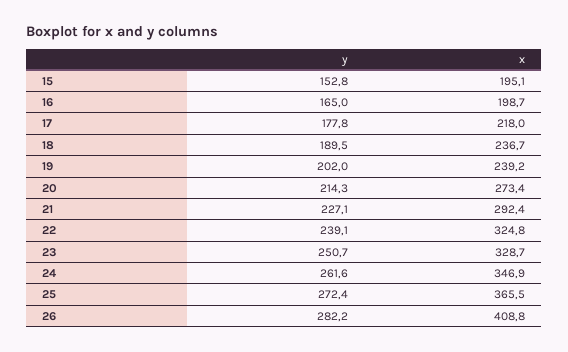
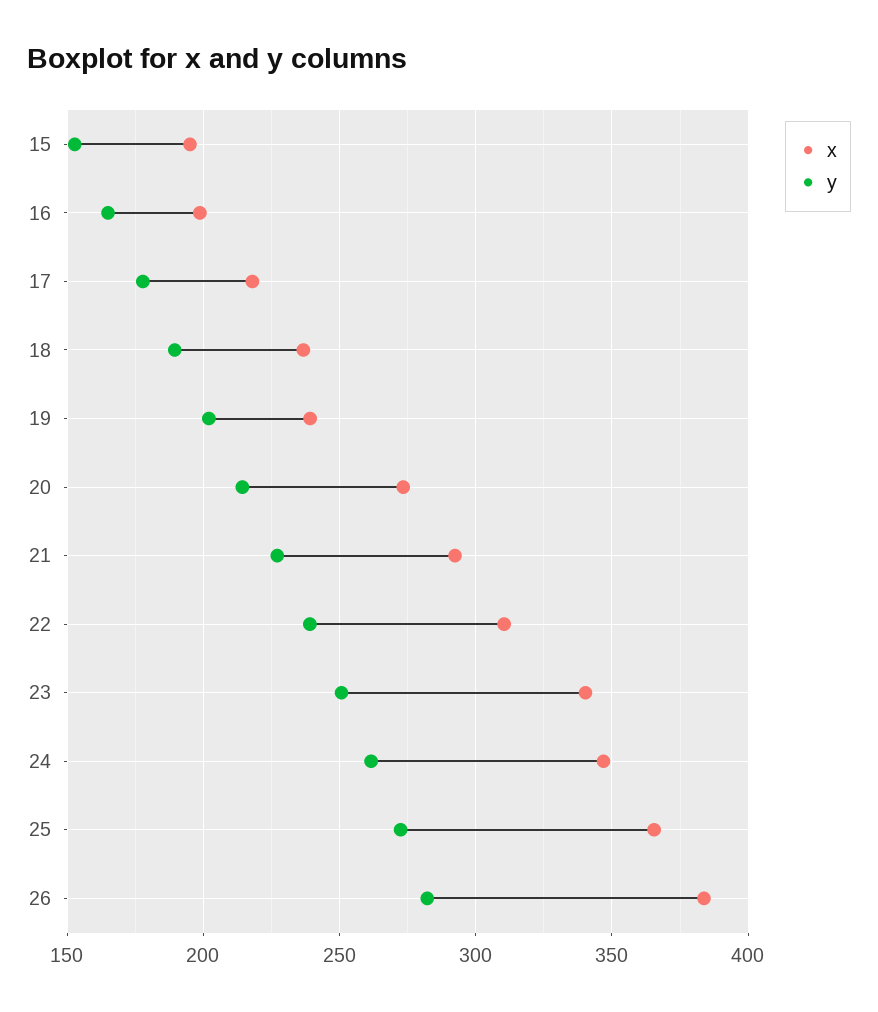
  {
    "y": {
      "15": 152.8,
      "16": 165,
      "17": 177.8,
      "18": 189.5,
      "19": 202,
      "20": 214.3,
      "21": 227.1,
      "22": 239.1,
      "23": 250.7,
      "24": 261.6,
      "25": 272.4,
      "26": 282.2
    },
    "x": {
      "15": 195.1,
      "16": 198.7,
      "17": 218,
      "18": 236.7,
      "19": 239.2,
      "20": 273.4,
      "21": 292.4,
-     "22": 324.8,
+     "22": 310,
-     "23": 328.7,
+     "23": 340,
      "24": 346.9,
      "25": 365.5,
-     "26": 408.8
+     "26": 385
    }
  }

